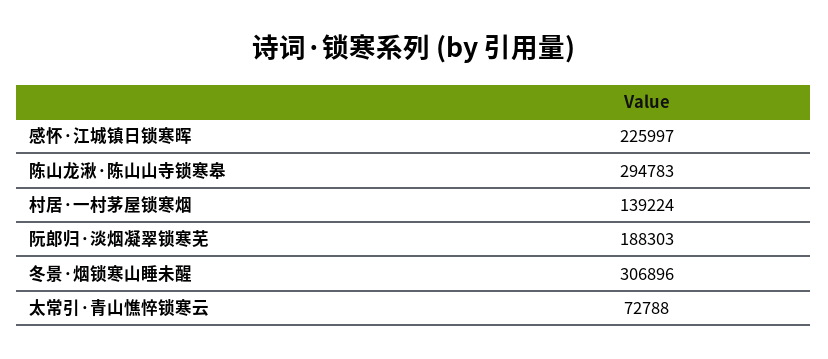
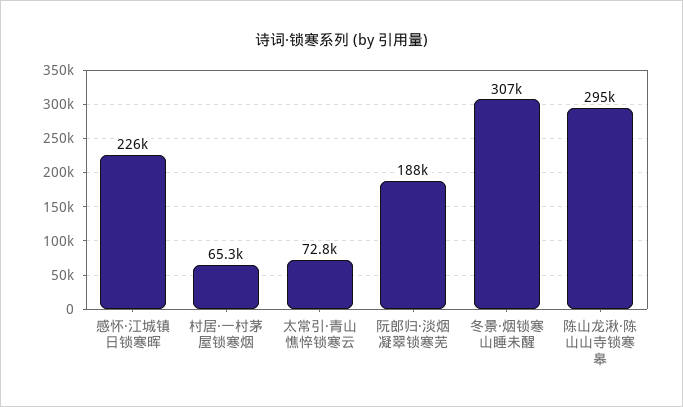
  {
    "感怀·江城镇日锁寒晖": 225997,
    "陈山龙湫·陈山山寺锁寒皋": 294783,
-   "村居·一村茅屋锁寒烟": 139224,
+   "村居·一村茅屋锁寒烟": 65300,
    "阮郎归·淡烟凝翠锁寒芜": 188303,
    "冬景·烟锁寒山睡未醒": 306896,
    "太常引·青山憔悴锁寒云": 72788
  }

